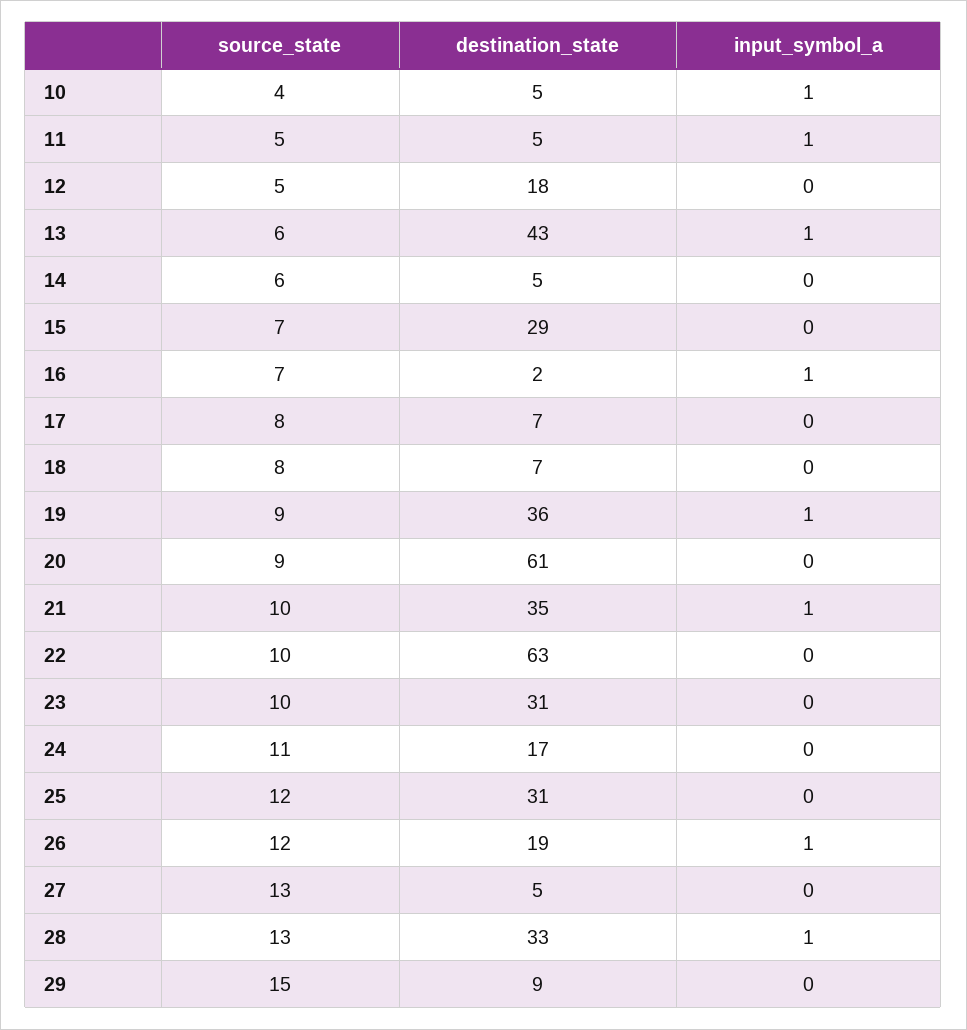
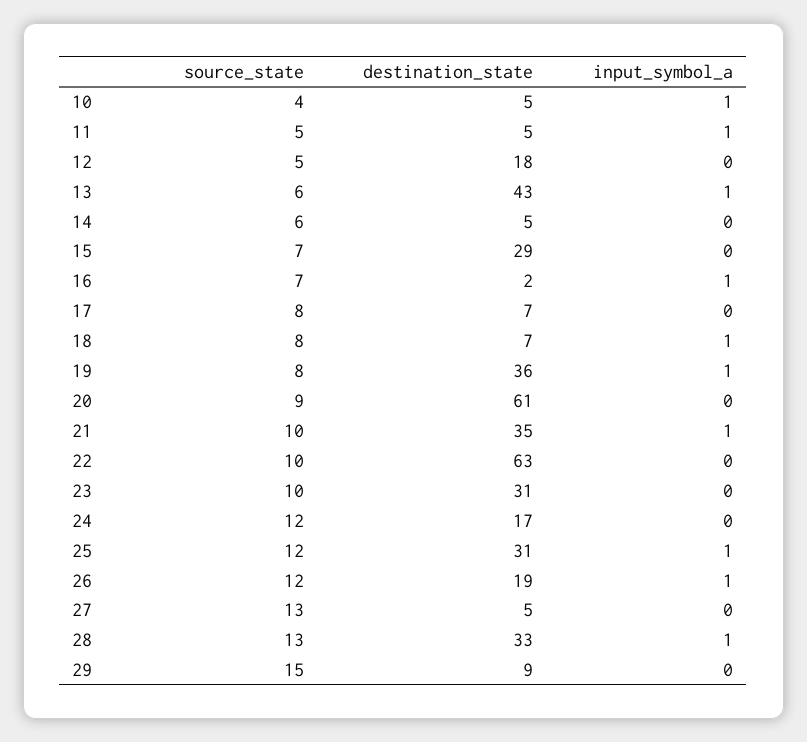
  {
    "source_state": {
      "10": 4,
      "11": 5,
      "12": 5,
      "13": 6,
      "14": 6,
      "15": 7,
      "16": 7,
      "17": 8,
      "18": 8,
-     "19": 9,
+     "19": 8,
      "20": 9,
      "21": 10,
      "22": 10,
      "23": 10,
-     "24": 11,
+     "24": 12,
      "25": 12,
      "26": 12,
      "27": 13,
      "28": 13,
      "29": 15
    },
    "destination_state": {
      "10": 5,
      "11": 5,
      "12": 18,
      "13": 43,
      "14": 5,
      "15": 29,
      "16": 2,
      "17": 7,
      "18": 7,
      "19": 36,
      "20": 61,
      "21": 35,
      "22": 63,
      "23": 31,
      "24": 17,
      "25": 31,
      "26": 19,
      "27": 5,
      "28": 33,
      "29": 9
    },
    "input_symbol_a": {
      "10": 1,
      "11": 1,
      "12": 0,
      "13": 1,
      "14": 0,
      "15": 0,
      "16": 1,
      "17": 0,
-     "18": 0,
+     "18": 1,
      "19": 1,
      "20": 0,
      "21": 1,
      "22": 0,
      "23": 0,
      "24": 0,
-     "25": 0,
+     "25": 1,
      "26": 1,
      "27": 0,
      "28": 1,
      "29": 0
    }
  }

